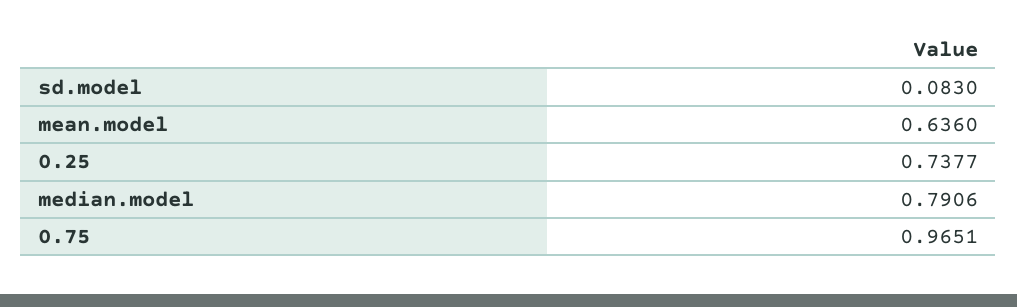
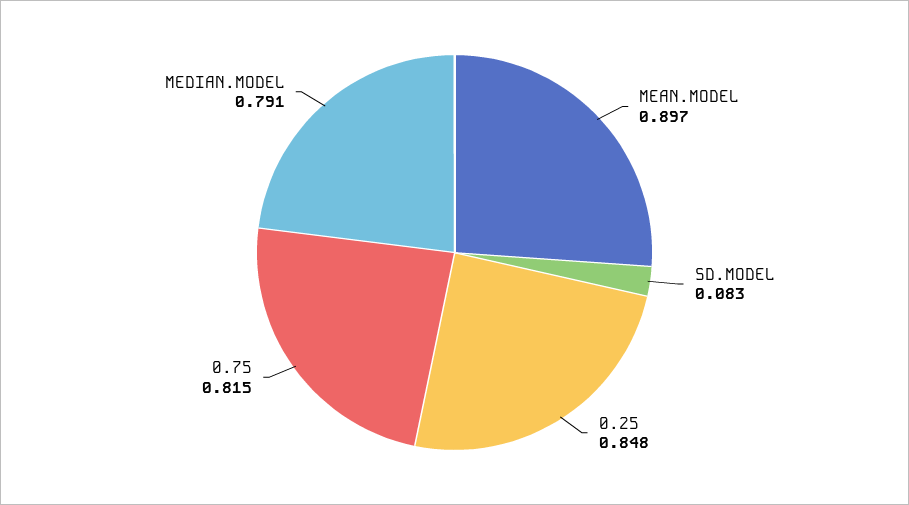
  {
    "sd.model": 0.083,
-   "mean.model": 0.636,
+   "mean.model": 0.897,
-   "0.25": 0.7377,
+   "0.25": 0.848,
    "median.model": 0.7906,
-   "0.75": 0.9651
+   "0.75": 0.815
  }

